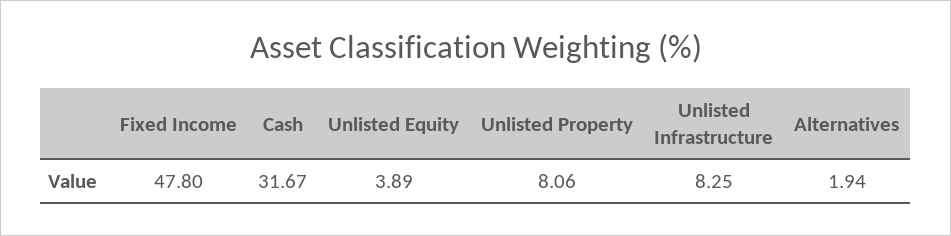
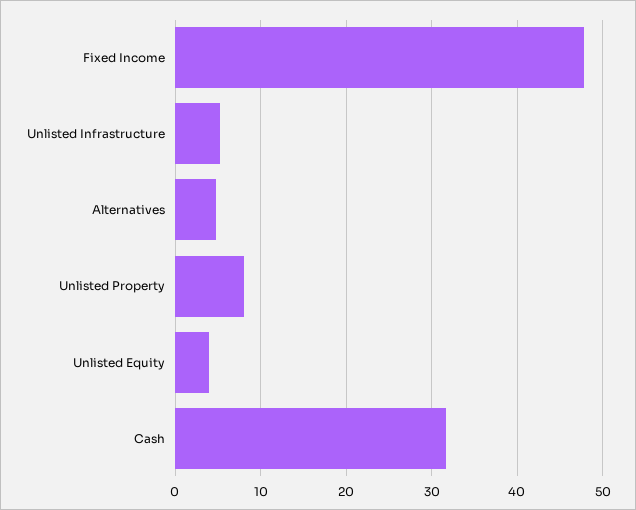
  {
    "Fixed Income": 47.8,
    "Cash": 31.67,
    "Unlisted Equity": 3.89,
    "Unlisted Property": 8.06,
-   "Unlisted Infrastructure": 8.25,
+   "Unlisted Infrastructure": 5,
-   "Alternatives": 1.94
+   "Alternatives": 5
  }

